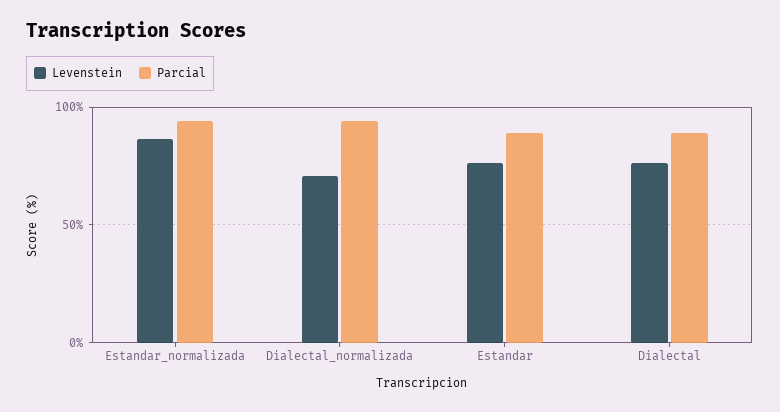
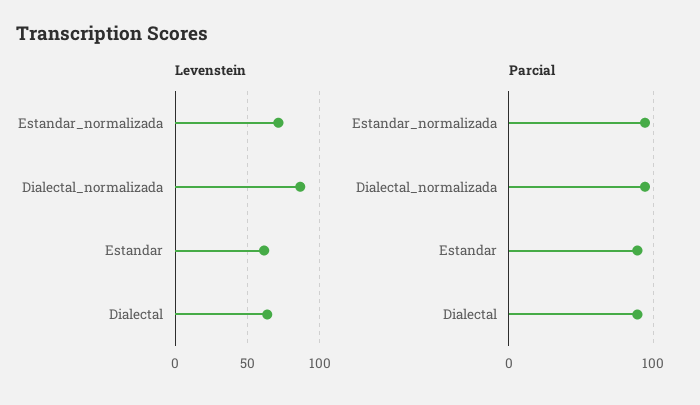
  {
    "Levenstein": {
-     "Estandar_normalizada": 85,
+     "Estandar_normalizada": 70,
-     "Dialectal_normalizada": 70,
+     "Dialectal_normalizada": 85,
-     "Estandar": 75,
+     "Estandar": 60,
-     "Dialectal": 75
+     "Dialectal": 65
    },
    "Parcial": {
      "Estandar_normalizada": 95,
      "Dialectal_normalizada": 95,
      "Estandar": 90,
      "Dialectal": 90
    }
  }

